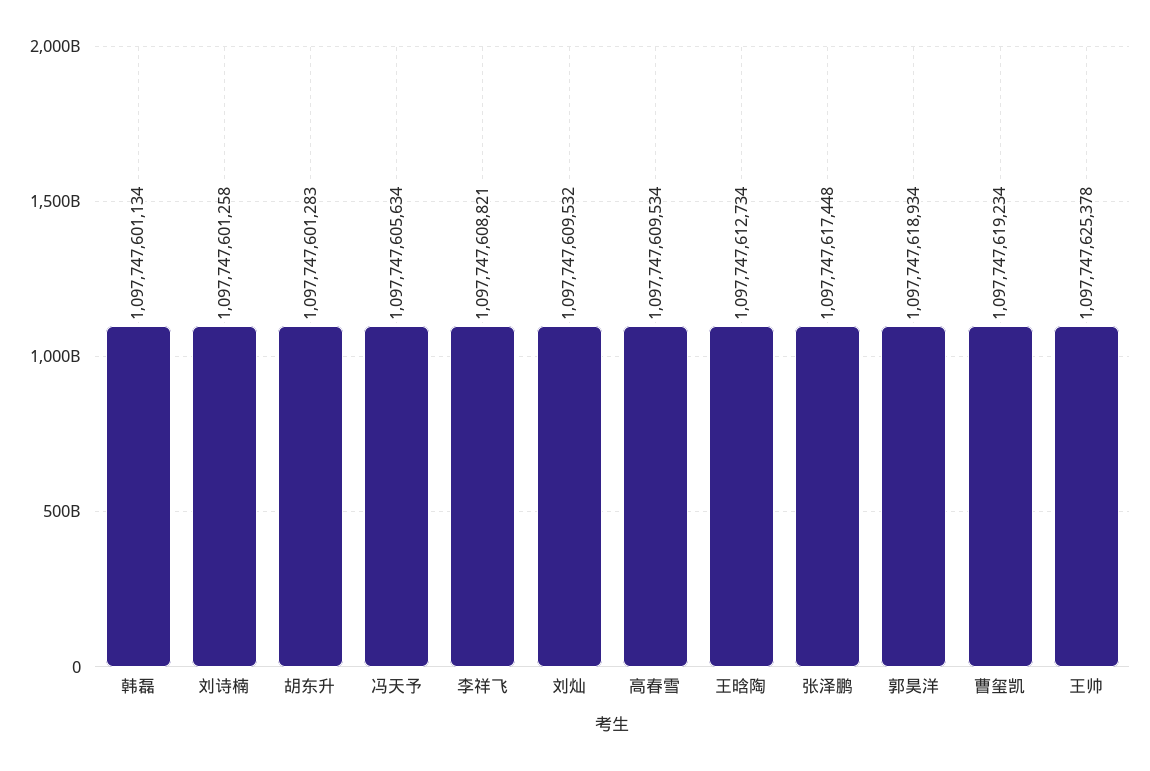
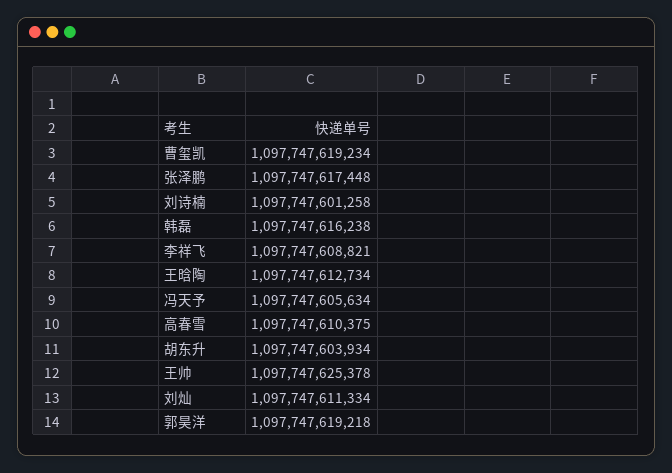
  {
-   "韩磊": 1097747601134,
+   "韩磊": 1097747616238,
    "刘诗楠": 1097747601258,
-   "胡东升": 1097747601283,
+   "胡东升": 1097747603934,
    "冯天予": 1097747605634,
    "李祥飞": 1097747608821,
-   "刘灿": 1097747609532,
+   "刘灿": 1097747611334,
-   "高春雪": 1097747609534,
+   "高春雪": 1097747610375,
    "王晗陶": 1097747612734,
    "张泽鹏": 1097747617448,
-   "郭昊洋": 1097747618934,
+   "郭昊洋": 1097747619218,
    "曹玺凯": 1097747619234,
    "王帅": 1097747625378
  }

